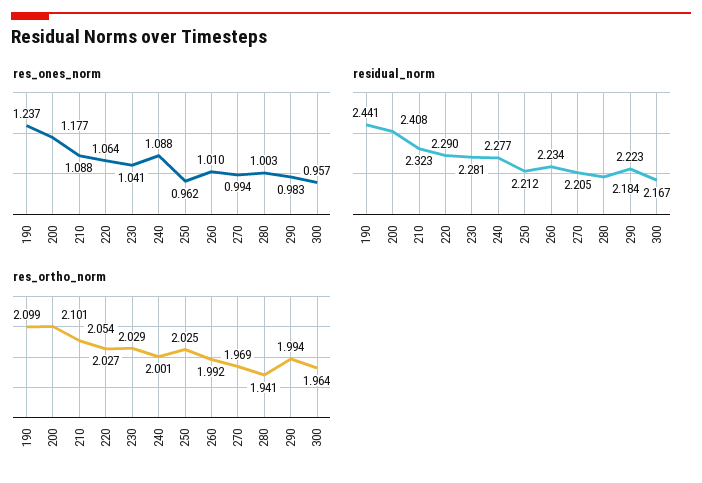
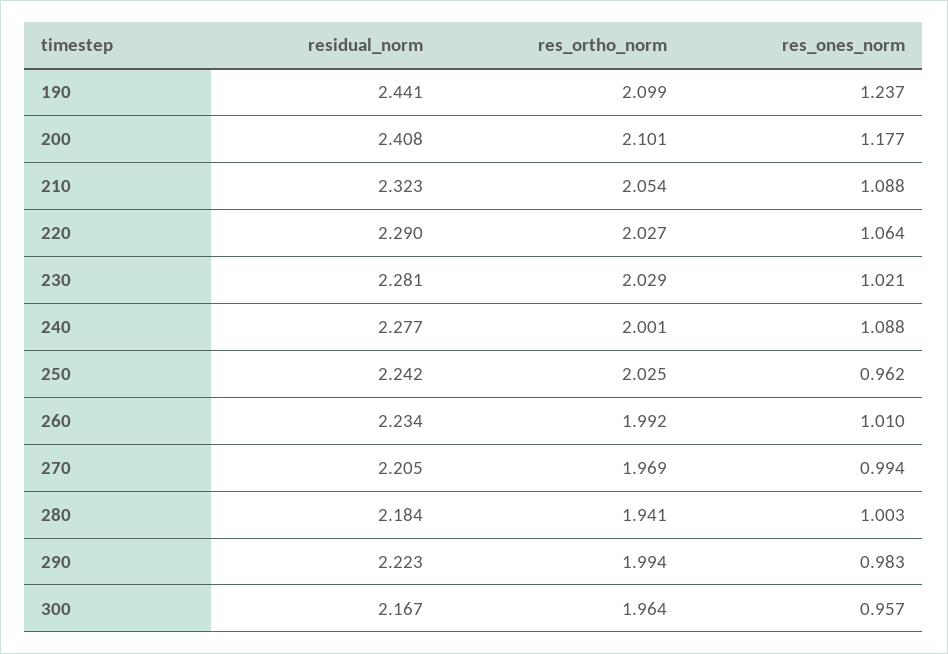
  {
    "res_ones_norm": {
      "190": 1.237,
      "200": 1.177,
      "210": 1.088,
      "220": 1.064,
-     "230": 1.041,
+     "230": 1.021,
      "240": 1.088,
      "250": 0.962,
      "260": 1.01,
      "270": 0.994,
      "280": 1.003,
      "290": 0.983,
      "300": 0.957
    },
    "residual_norm": {
      "190": 2.441,
      "200": 2.408,
      "210": 2.323,
      "220": 2.29,
      "230": 2.281,
      "240": 2.277,
-     "250": 2.212,
+     "250": 2.242,
      "260": 2.234,
      "270": 2.205,
      "280": 2.184,
      "290": 2.223,
      "300": 2.167
    },
    "res_ortho_norm": {
      "190": 2.099,
      "200": 2.101,
      "210": 2.054,
      "220": 2.027,
      "230": 2.029,
      "240": 2.001,
      "250": 2.025,
      "260": 1.992,
      "270": 1.969,
      "280": 1.941,
      "290": 1.994,
      "300": 1.964
    }
  }

